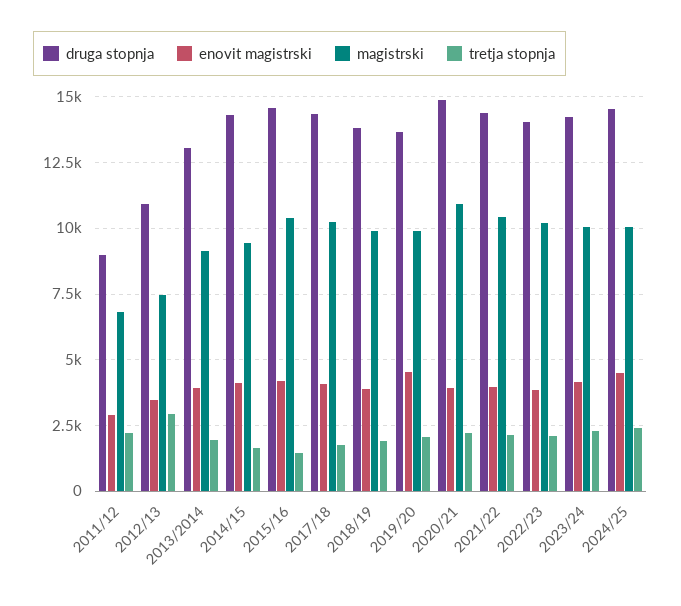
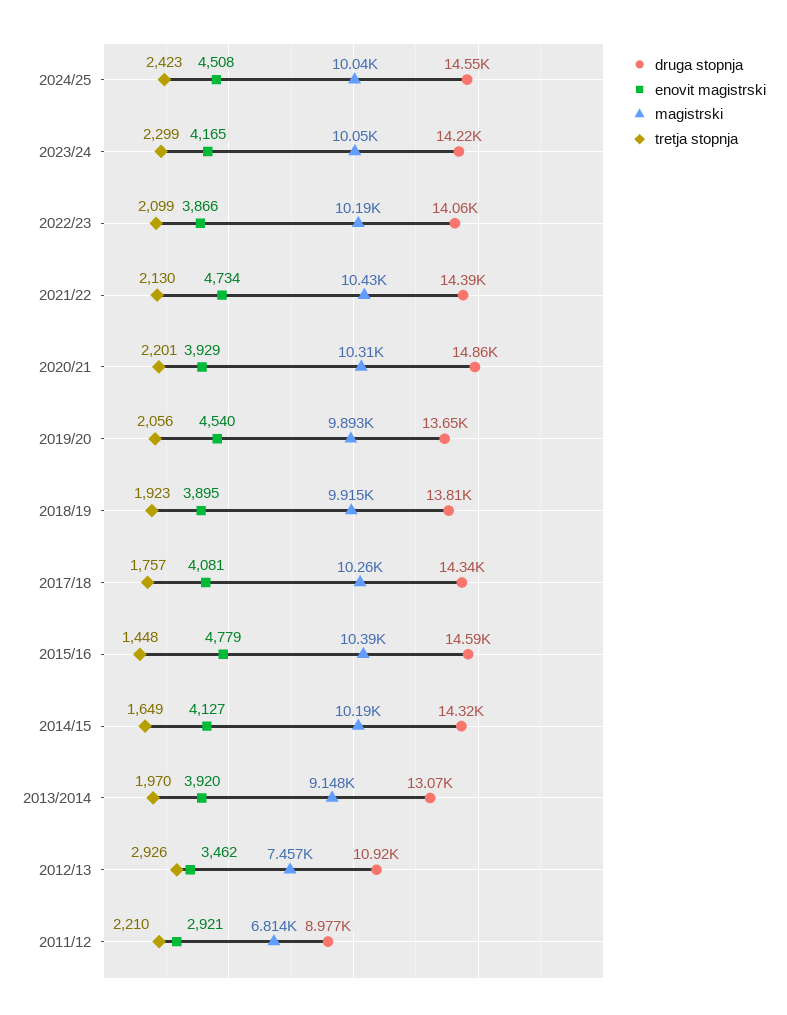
  {
    "druga stopnja": {
      "2011/12": 8977,
      "2012/13": 10920,
      "2013/2014": 13070,
      "2014/15": 14320,
      "2015/16": 14590,
      "2017/18": 14340,
      "2018/19": 13810,
      "2019/20": 13650,
      "2020/21": 14860,
      "2021/22": 14390,
      "2022/23": 14060,
      "2023/24": 14220,
      "2024/25": 14550
    },
    "enovit magistrski": {
      "2011/12": 2921,
      "2012/13": 3462,
      "2013/2014": 3920,
      "2014/15": 4127,
-     "2015/16": 4250,
+     "2015/16": 4779,
      "2017/18": 4081,
      "2018/19": 3895,
      "2019/20": 4540,
      "2020/21": 3929,
-     "2021/22": 4000,
+     "2021/22": 4734,
      "2022/23": 3866,
      "2023/24": 4165,
      "2024/25": 4508
    },
    "magistrski": {
      "2011/12": 6814,
      "2012/13": 7457,
      "2013/2014": 9148,
-     "2014/15": 9500,
+     "2014/15": 10190,
      "2015/16": 10390,
      "2017/18": 10260,
      "2018/19": 9915,
      "2019/20": 9893,
-     "2020/21": 11000,
+     "2020/21": 10310,
      "2021/22": 10430,
      "2022/23": 10190,
      "2023/24": 10050,
      "2024/25": 10040
    },
    "tretja stopnja": {
      "2011/12": 2210,
      "2012/13": 2926,
      "2013/2014": 1970,
      "2014/15": 1649,
      "2015/16": 1448,
      "2017/18": 1757,
      "2018/19": 1923,
      "2019/20": 2056,
      "2020/21": 2201,
      "2021/22": 2130,
      "2022/23": 2099,
      "2023/24": 2299,
      "2024/25": 2423
    }
  }

